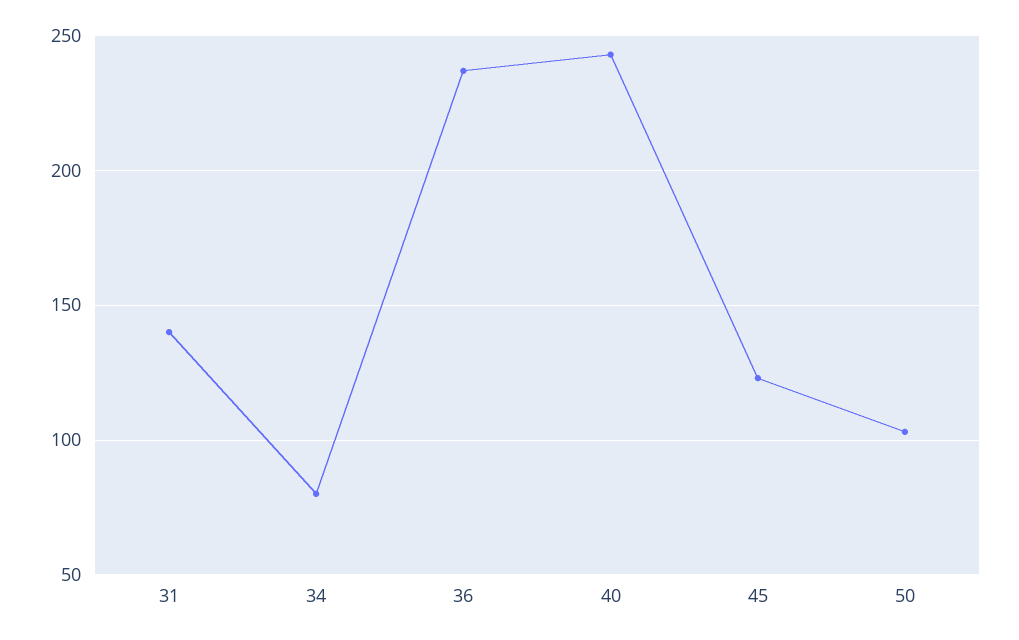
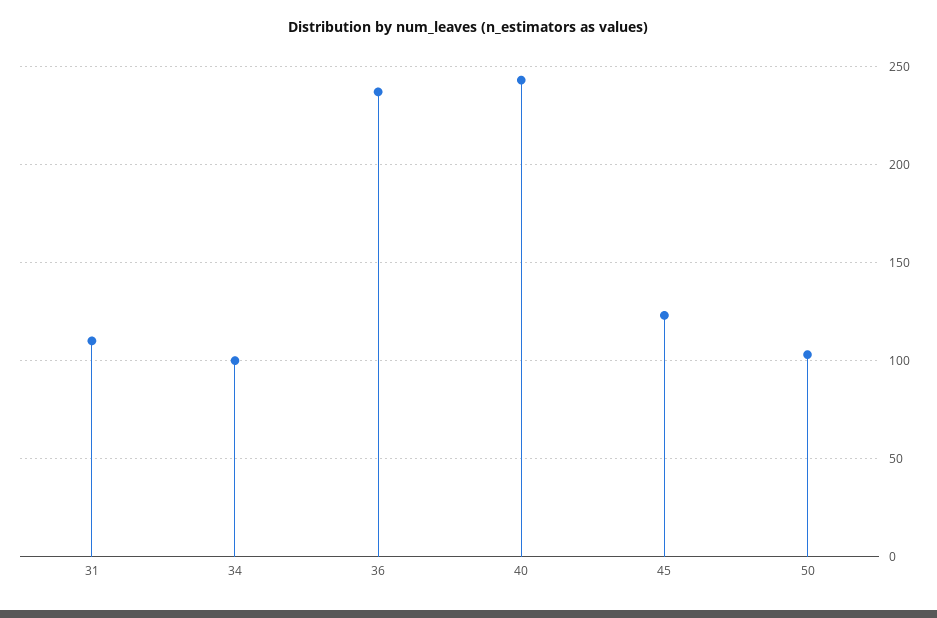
  {
-   "31": 140,
+   "31": 110,
-   "34": 80,
+   "34": 100,
    "36": 235,
    "40": 245,
    "45": 125,
    "50": 105
  }

